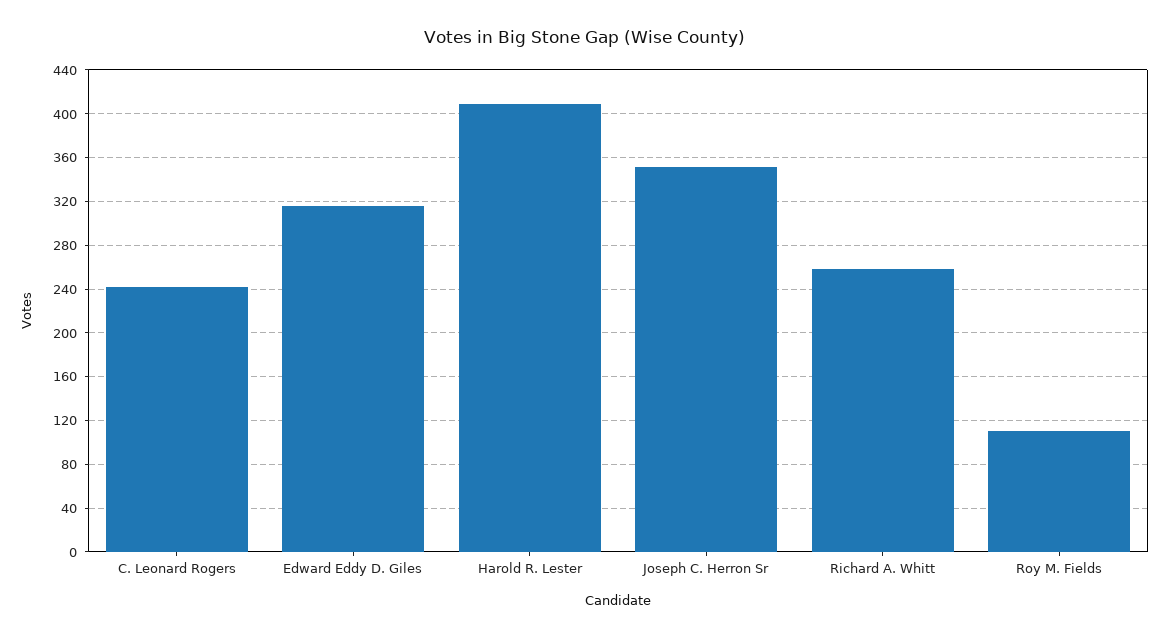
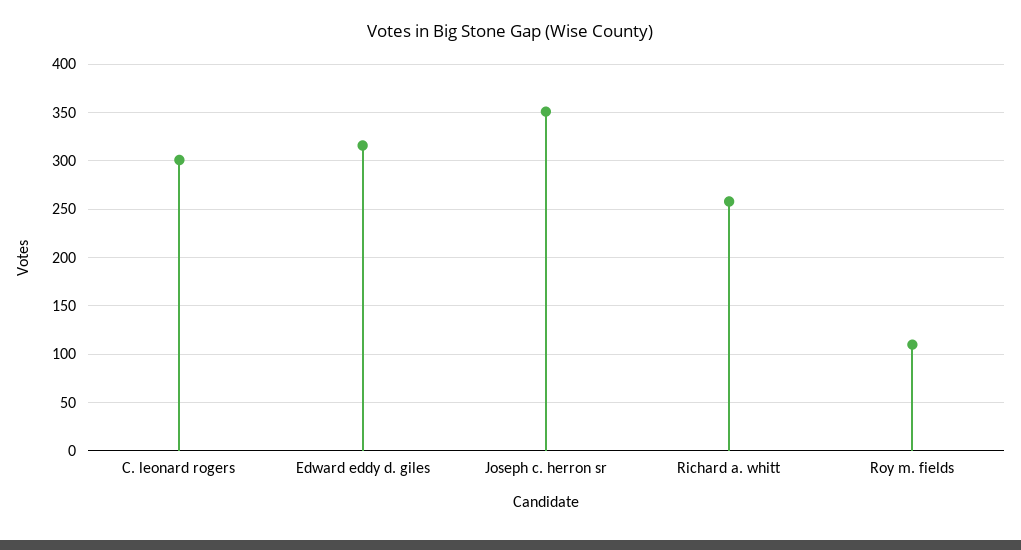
  {
-   "C. Leonard Rogers": 240,
+   "C. Leonard Rogers": 300,
    "Edward Eddy D. Giles": 320,
-   "Harold R. Lester": 410,
    "Joseph C. Herron Sr": 350,
    "Richard A. Whitt": 260,
    "Roy M. Fields": 110
  }

